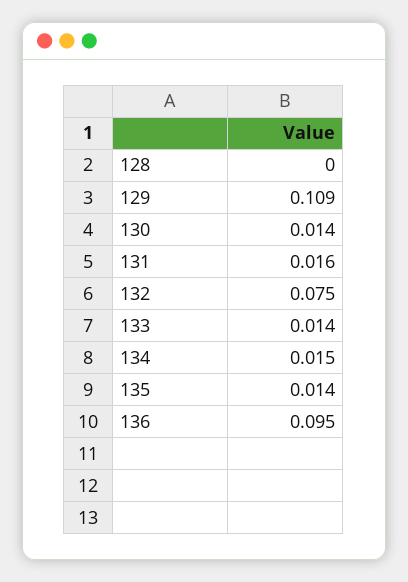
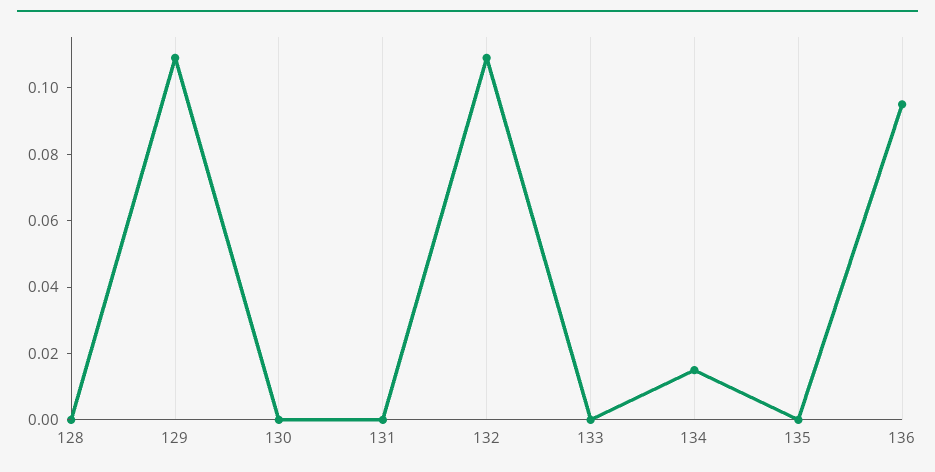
  {
    "128": 0,
    "129": 0.109,
-   "130": 0.014,
+   "130": 0,
-   "131": 0.016,
+   "131": 0,
-   "132": 0.075,
+   "132": 0.11,
-   "133": 0.014,
+   "133": 0,
    "134": 0.015,
-   "135": 0.014,
+   "135": 0,
    "136": 0.095
  }

